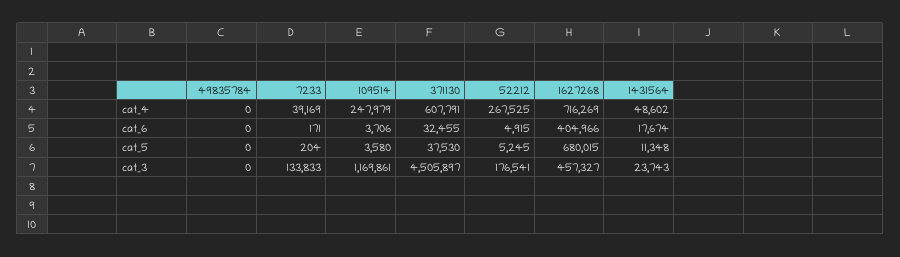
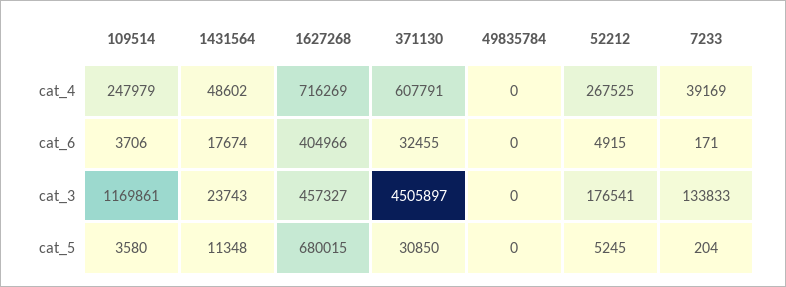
  {
    "49835784": {
      "cat_4": 0,
      "cat_6": 0,
      "cat_5": 0,
      "cat_3": 0
    },
    "7233": {
      "cat_4": 39169,
      "cat_6": 171,
      "cat_5": 204,
      "cat_3": 133833
    },
    "109514": {
      "cat_4": 247979,
      "cat_6": 3706,
      "cat_5": 3580,
      "cat_3": 1169861
    },
    "371130": {
      "cat_4": 607791,
      "cat_6": 32455,
-     "cat_5": 37530,
+     "cat_5": 30850,
      "cat_3": 4505897
    },
    "52212": {
      "cat_4": 267525,
      "cat_6": 4915,
      "cat_5": 5245,
      "cat_3": 176541
    },
    "1627268": {
      "cat_4": 716269,
      "cat_6": 404966,
      "cat_5": 680015,
      "cat_3": 457327
    },
    "1431564": {
      "cat_4": 48602,
      "cat_6": 17674,
      "cat_5": 11348,
      "cat_3": 23743
    }
  }

